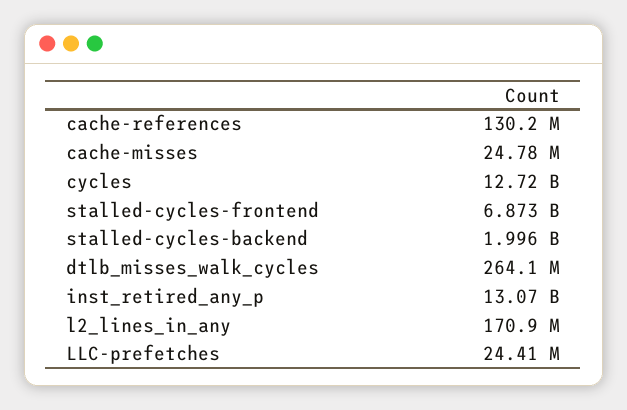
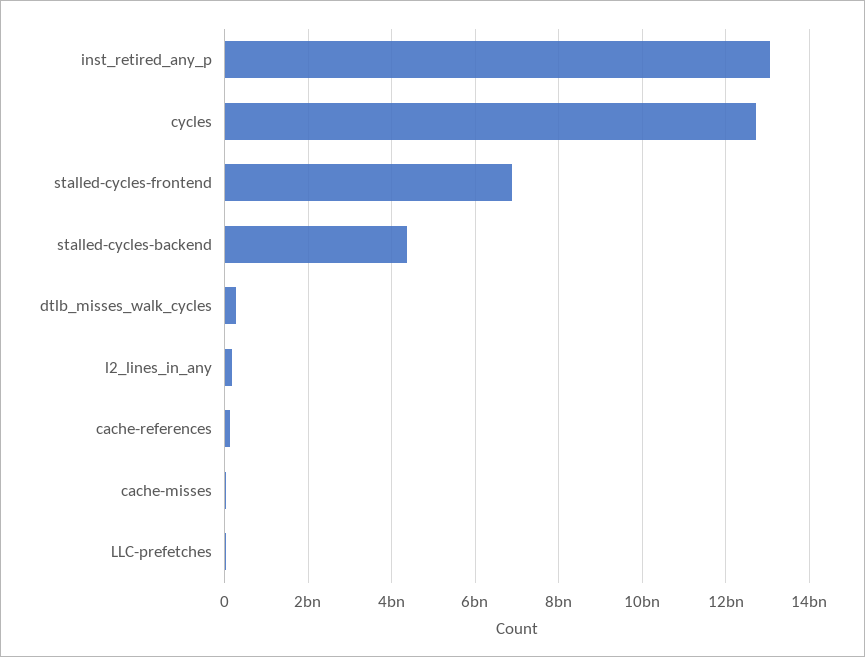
  {
    "cache-references": 130200000,
    "cache-misses": 24780000,
    "cycles": 12720000000,
    "stalled-cycles-frontend": 6873000000,
-   "stalled-cycles-backend": 1996000000,
+   "stalled-cycles-backend": 4400000000,
    "dtlb_misses_walk_cycles": 264100000,
    "inst_retired_any_p": 13070000000,
    "l2_lines_in_any": 170900000,
    "LLC-prefetches": 24410000
  }

